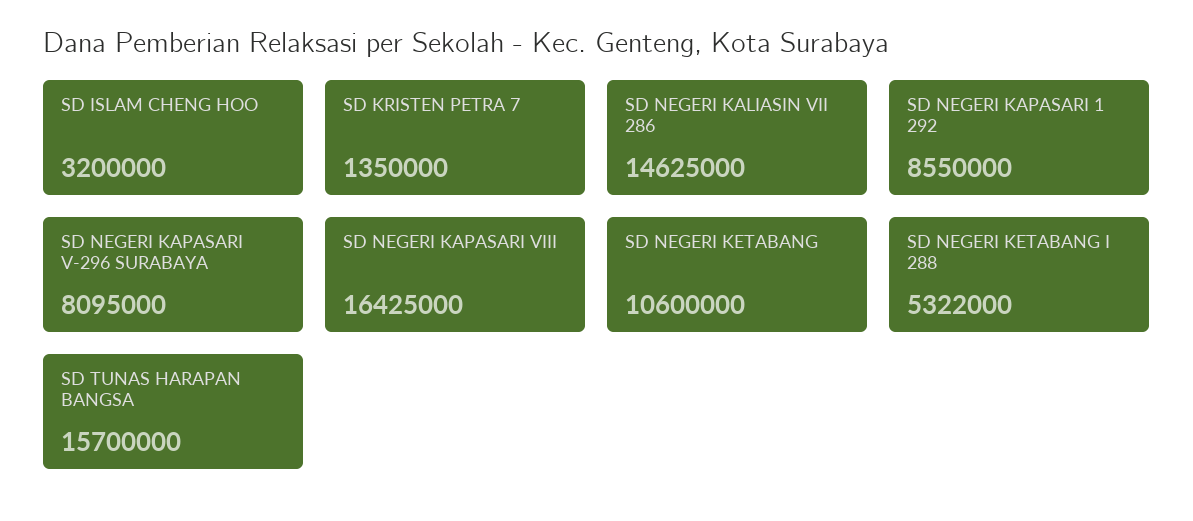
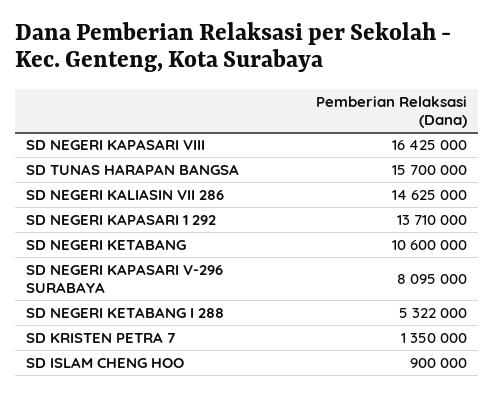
  {
-   "SD ISLAM CHENG HOO": 3200000,
+   "SD ISLAM CHENG HOO": 900000,
    "SD KRISTEN PETRA 7": 1350000,
    "SD NEGERI KALIASIN VII 286": 14625000,
-   "SD NEGERI KAPASARI 1 292": 8550000,
+   "SD NEGERI KAPASARI 1 292": 13710000,
    "SD NEGERI KAPASARI V-296 SURABAYA": 8095000,
    "SD NEGERI KAPASARI VIII": 16425000,
    "SD NEGERI KETABANG": 10600000,
    "SD NEGERI KETABANG I 288": 5322000,
    "SD TUNAS HARAPAN BANGSA": 15700000
  }

